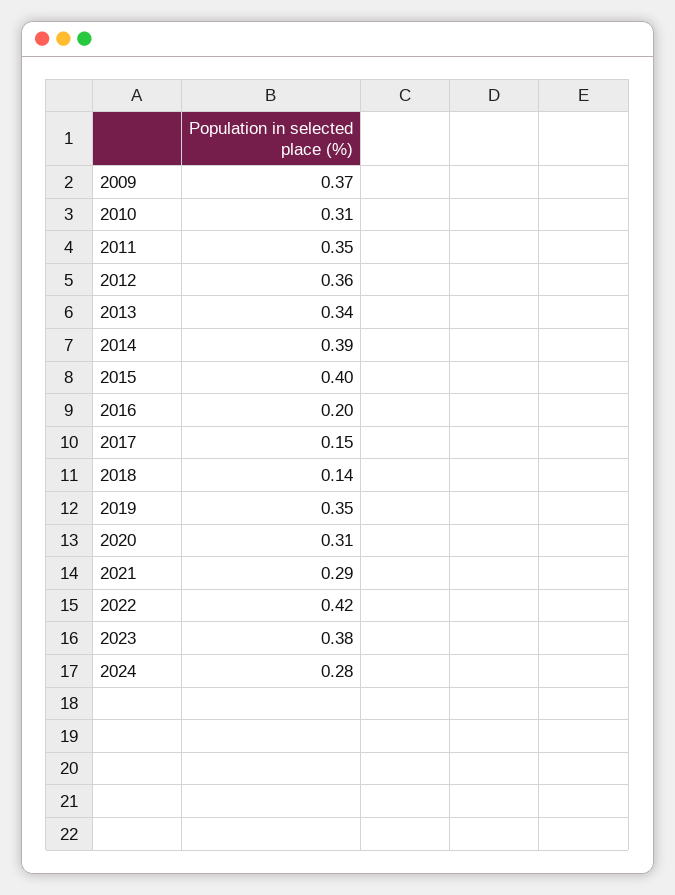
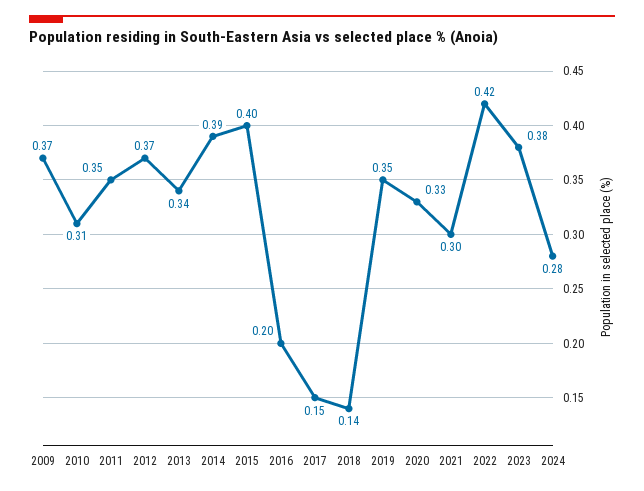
  {
    "2009": 0.37,
    "2010": 0.31,
    "2011": 0.35,
-   "2012": 0.36,
+   "2012": 0.37,
    "2013": 0.34,
    "2014": 0.39,
    "2015": 0.4,
    "2016": 0.2,
    "2017": 0.15,
    "2018": 0.14,
    "2019": 0.35,
-   "2020": 0.31,
+   "2020": 0.33,
-   "2021": 0.29,
+   "2021": 0.3,
    "2022": 0.42,
    "2023": 0.38,
    "2024": 0.28
  }

